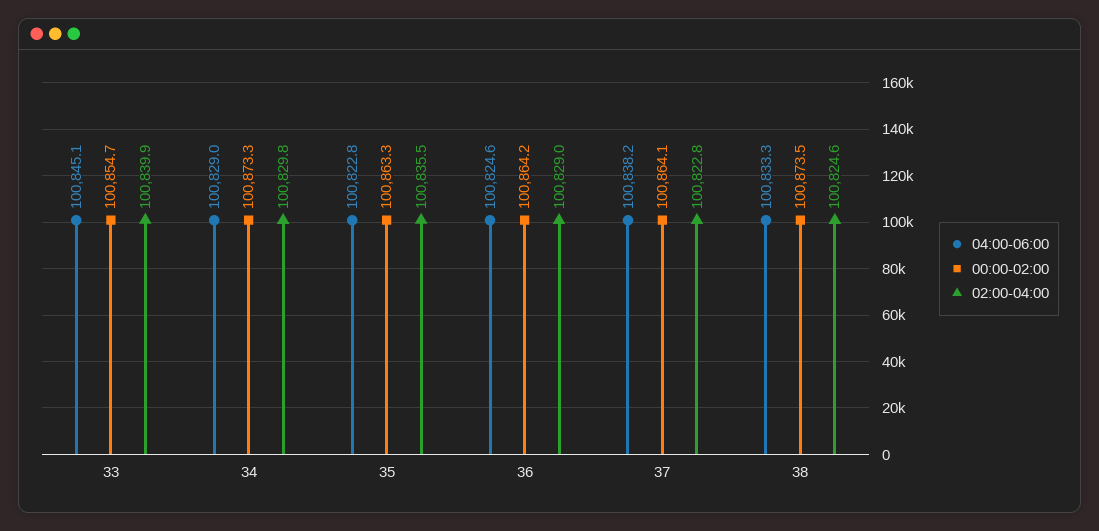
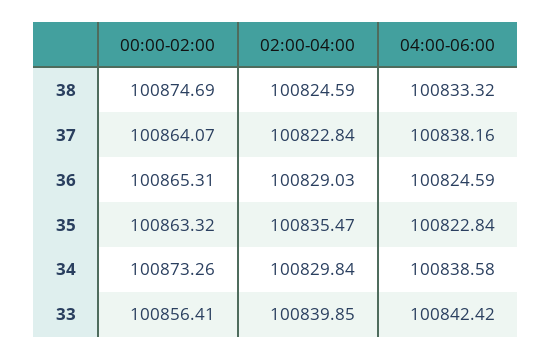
  {
    "04:00-06:00": {
-     "33": 100845.1,
+     "33": 100842.42,
-     "34": 100829,
+     "34": 100838.58,
      "35": 100822.84,
      "36": 100824.59,
      "37": 100838.16,
      "38": 100833.32
    },
    "00:00-02:00": {
-     "33": 100854.7,
+     "33": 100856.41,
      "34": 100873.26,
      "35": 100863.32,
-     "36": 100864.2,
+     "36": 100865.31,
      "37": 100864.07,
-     "38": 100873.5
+     "38": 100874.69
    },
    "02:00-04:00": {
      "33": 100839.85,
      "34": 100829.84,
      "35": 100835.47,
      "36": 100829.03,
      "37": 100822.84,
      "38": 100824.59
    }
  }

